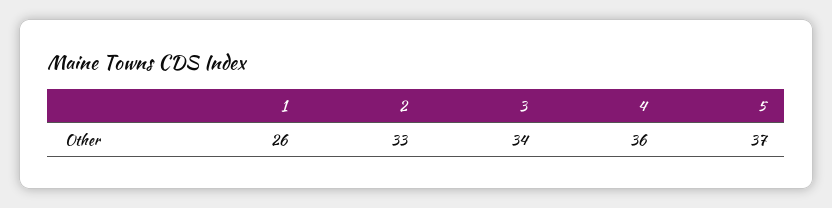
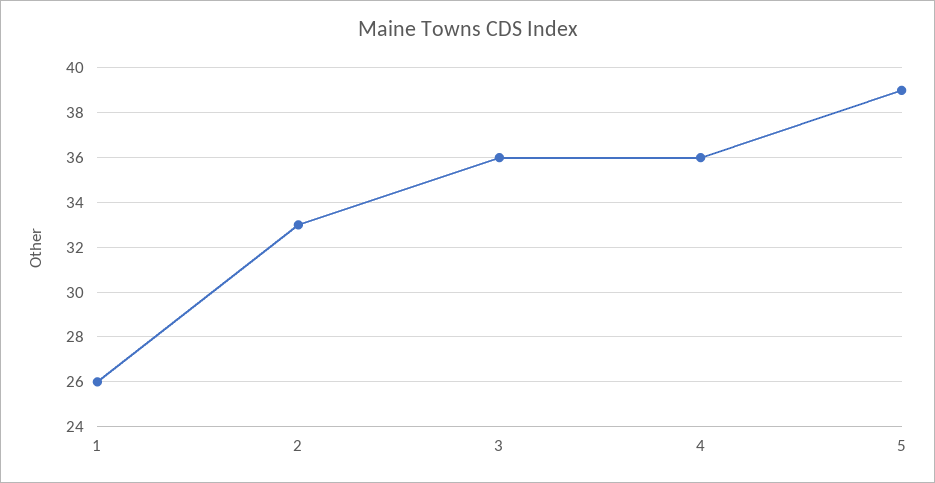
  {
    "1": 26,
    "2": 33,
-   "3": 34,
+   "3": 36,
    "4": 36,
-   "5": 37
+   "5": 39
  }

